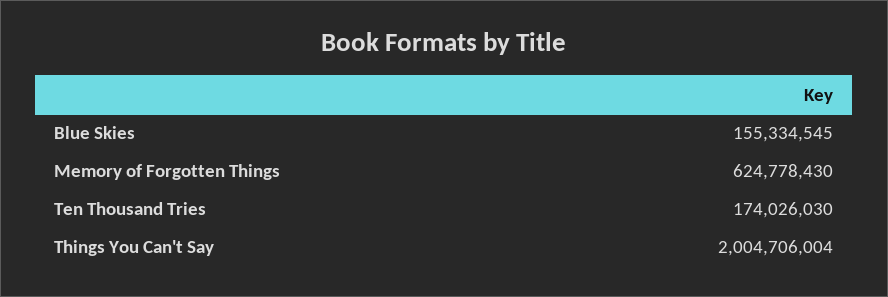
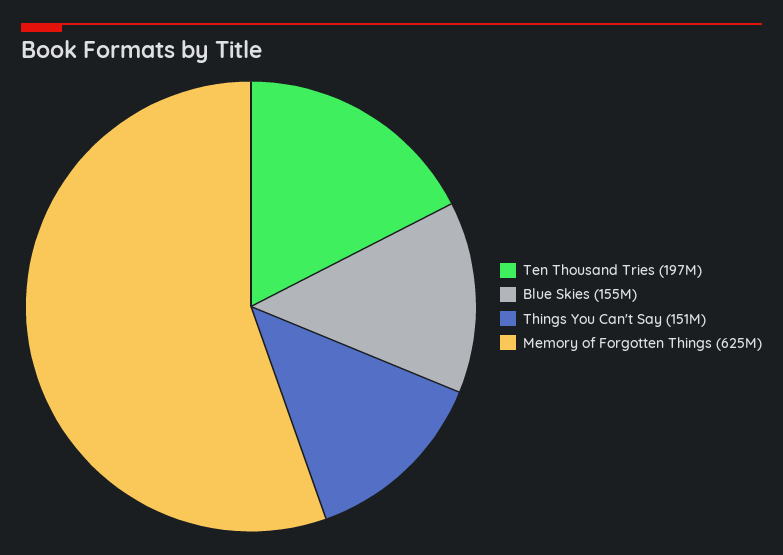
  {
    "Blue Skies": 155334545,
    "Memory of Forgotten Things": 624778430,
-   "Ten Thousand Tries": 174026030,
+   "Ten Thousand Tries": 197000000,
-   "Things You Can't Say": 2004706004
+   "Things You Can't Say": 151000000
  }

